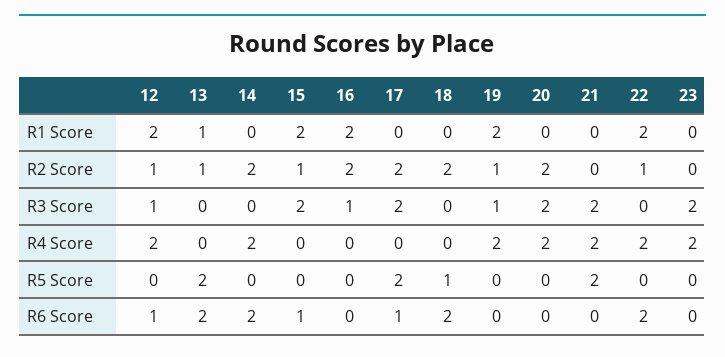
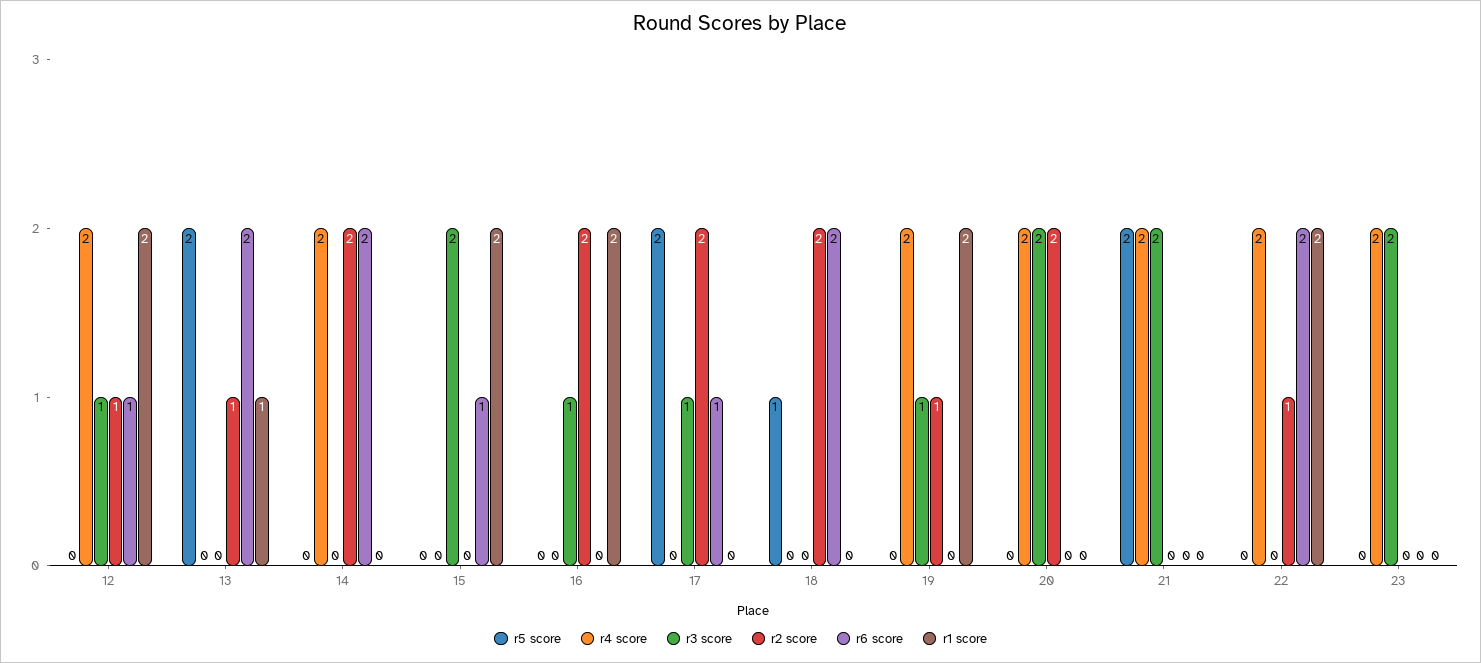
  {
    "R1 Score": {
      "12": 2,
      "13": 1,
      "14": 0,
      "15": 2,
      "16": 2,
      "17": 0,
      "18": 0,
      "19": 2,
      "20": 0,
      "21": 0,
      "22": 2,
      "23": 0
    },
    "R2 Score": {
      "12": 1,
      "13": 1,
      "14": 2,
-     "15": 1,
+     "15": 0,
      "16": 2,
      "17": 2,
      "18": 2,
      "19": 1,
      "20": 2,
      "21": 0,
      "22": 1,
      "23": 0
    },
    "R3 Score": {
      "12": 1,
      "13": 0,
      "14": 0,
      "15": 2,
      "16": 1,
-     "17": 2,
+     "17": 1,
      "18": 0,
      "19": 1,
      "20": 2,
      "21": 2,
      "22": 0,
      "23": 2
    },
    "R4 Score": {
      "12": 2,
      "13": 0,
      "14": 2,
      "15": 0,
      "16": 0,
      "17": 0,
      "18": 0,
      "19": 2,
      "20": 2,
      "21": 2,
      "22": 2,
      "23": 2
    },
    "R5 Score": {
      "12": 0,
      "13": 2,
      "14": 0,
      "15": 0,
      "16": 0,
      "17": 2,
      "18": 1,
      "19": 0,
      "20": 0,
      "21": 2,
      "22": 0,
      "23": 0
    },
    "R6 Score": {
      "12": 1,
      "13": 2,
      "14": 2,
      "15": 1,
      "16": 0,
      "17": 1,
      "18": 2,
      "19": 0,
      "20": 0,
      "21": 0,
      "22": 2,
      "23": 0
    }
  }

